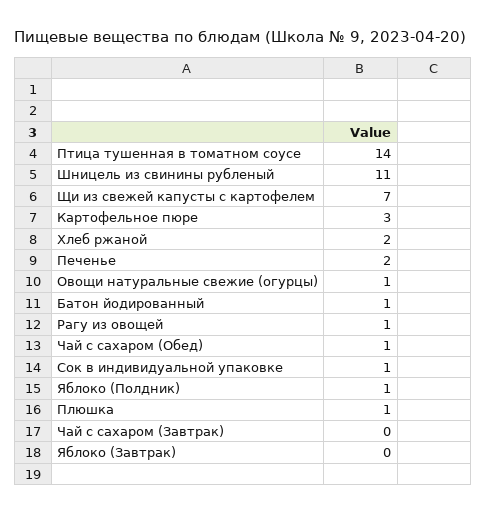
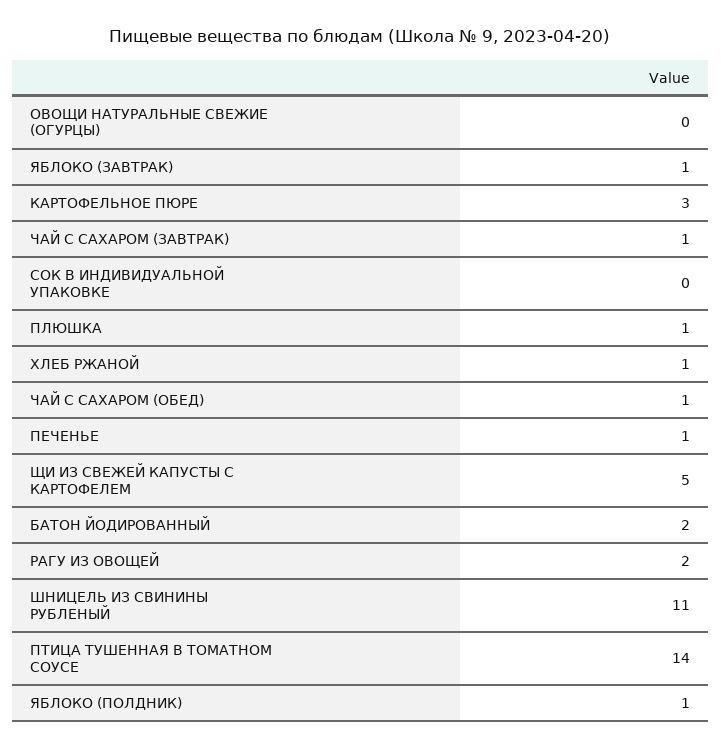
  {
    "Птица тушенная в томатном соусе": 14,
    "Шницель из свинины рубленый": 11,
-   "Щи из свежей капусты с картофелем": 7,
+   "Щи из свежей капусты с картофелем": 5,
    "Картофельное пюре": 3,
-   "Хлеб ржаной": 2,
+   "Хлеб ржаной": 1,
-   "Печенье": 2,
+   "Печенье": 1,
-   "Овощи натуральные свежие (огурцы)": 1,
+   "Овощи натуральные свежие (огурцы)": 0,
-   "Батон йодированный": 1,
+   "Батон йодированный": 2,
-   "Рагу из овощей": 1,
+   "Рагу из овощей": 2,
    "Чай с сахаром (Обед)": 1,
-   "Сок в индивидуальной упаковке": 1,
+   "Сок в индивидуальной упаковке": 0,
    "Яблоко (Полдник)": 1,
    "Плюшка": 1,
-   "Чай с сахаром (Завтрак)": 0,
+   "Чай с сахаром (Завтрак)": 1,
-   "Яблоко (Завтрак)": 0
+   "Яблоко (Завтрак)": 1
  }

